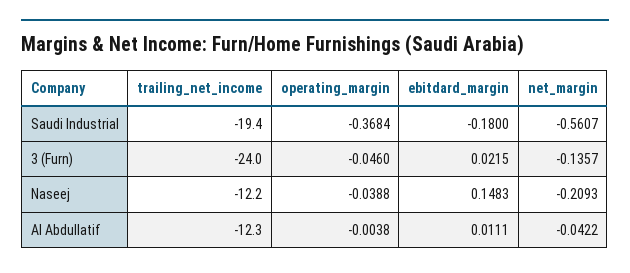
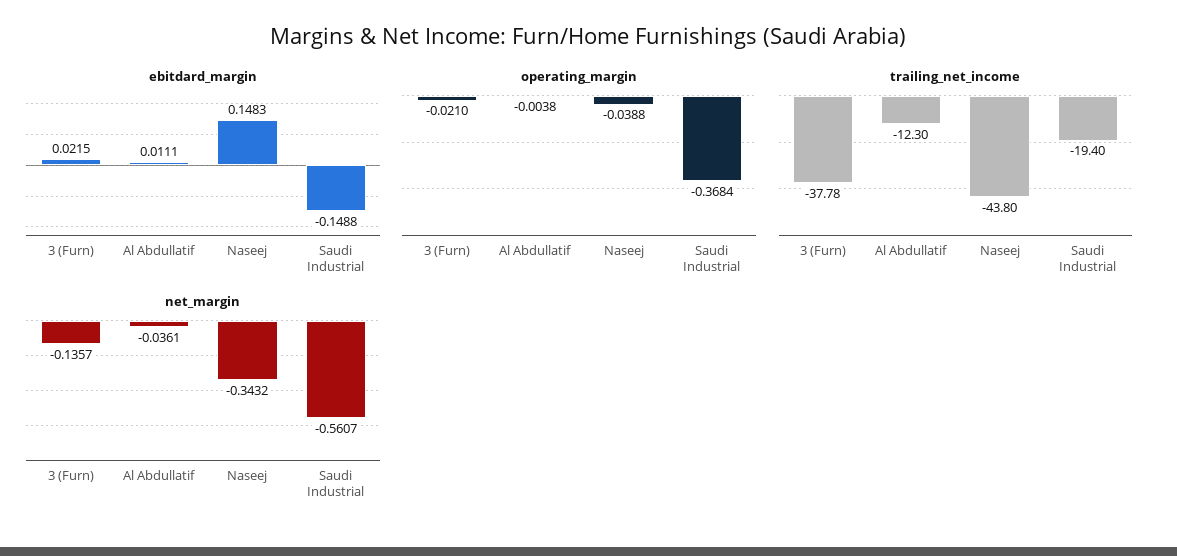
  {
    "trailing_net_income": {
      "Saudi Industrial": -19.4,
-     "3 (Furn)": -24,
+     "3 (Furn)": -37.78,
-     "Naseej": -12.2,
+     "Naseej": -43.8,
      "Al Abdullatif": -12.3
    },
    "operating_margin": {
      "Saudi Industrial": -0.3684,
-     "3 (Furn)": -0.046,
+     "3 (Furn)": -0.021,
      "Naseej": -0.0388,
      "Al Abdullatif": -0.0038
    },
    "ebitdard_margin": {
-     "Saudi Industrial": -0.18,
+     "Saudi Industrial": -0.1488,
      "3 (Furn)": 0.0215,
      "Naseej": 0.1483,
      "Al Abdullatif": 0.0111
    },
    "net_margin": {
      "Saudi Industrial": -0.5607,
      "3 (Furn)": -0.1357,
-     "Naseej": -0.2093,
+     "Naseej": -0.3432,
-     "Al Abdullatif": -0.0422
+     "Al Abdullatif": -0.0361
    }
  }

